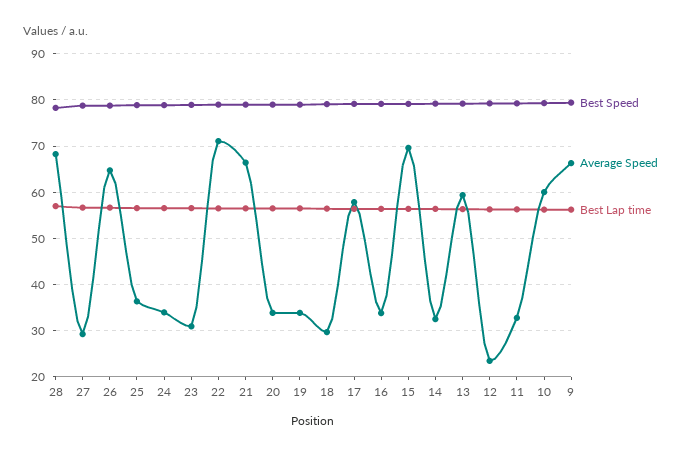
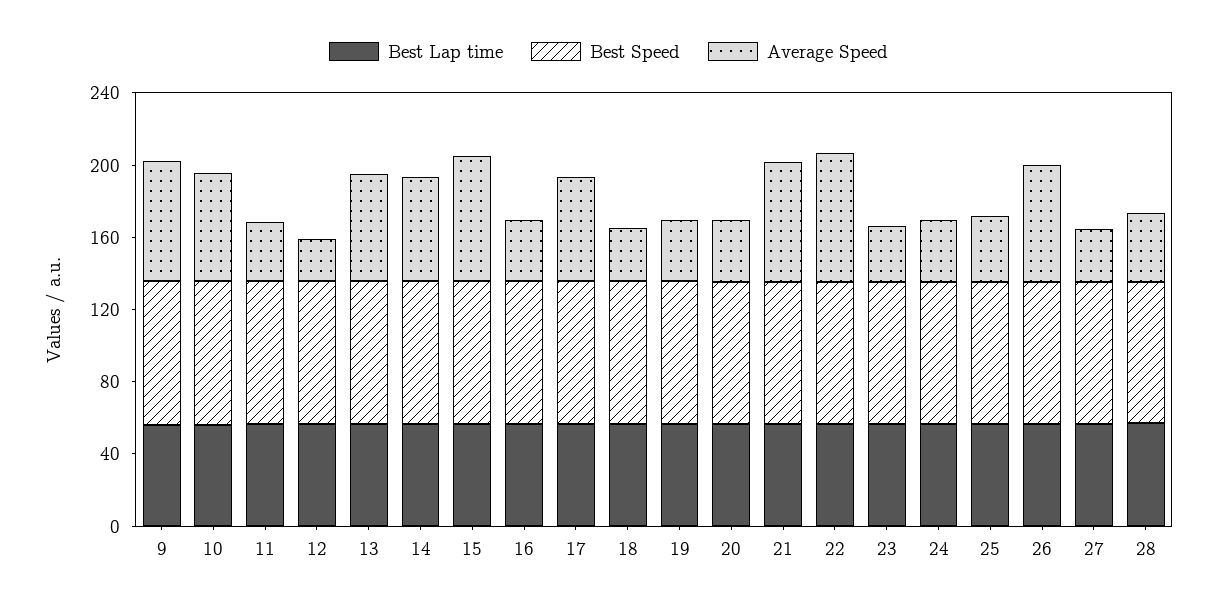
  {
    "Best Speed": {
      "28": 78,
      "27": 78,
      "26": 78,
      "25": 78,
      "24": 78,
      "23": 78,
      "22": 78,
      "21": 78,
      "20": 78,
      "19": 80,
      "18": 80,
      "17": 80,
      "16": 80,
      "15": 80,
      "14": 80,
      "13": 80,
      "12": 80,
      "11": 80,
      "10": 80,
      "9": 80
    },
    "Average Speed": {
-     "28": 68,
+     "28": 40,
      "27": 30,
      "26": 64,
      "25": 36,
      "24": 34,
      "23": 30,
      "22": 72,
      "21": 66,
      "20": 34,
      "19": 34,
      "18": 30,
      "17": 58,
      "16": 34,
      "15": 70,
-     "14": 32,
+     "14": 60,
      "13": 60,
      "12": 24,
      "11": 32,
      "10": 60,
      "9": 66
    },
    "Best Lap time": {
      "28": 58,
      "27": 56,
      "26": 56,
      "25": 56,
      "24": 56,
      "23": 56,
      "22": 56,
      "21": 56,
      "20": 56,
      "19": 56,
      "18": 56,
      "17": 56,
      "16": 56,
      "15": 56,
      "14": 56,
      "13": 56,
      "12": 56,
      "11": 56,
      "10": 56,
      "9": 56
    }
  }

